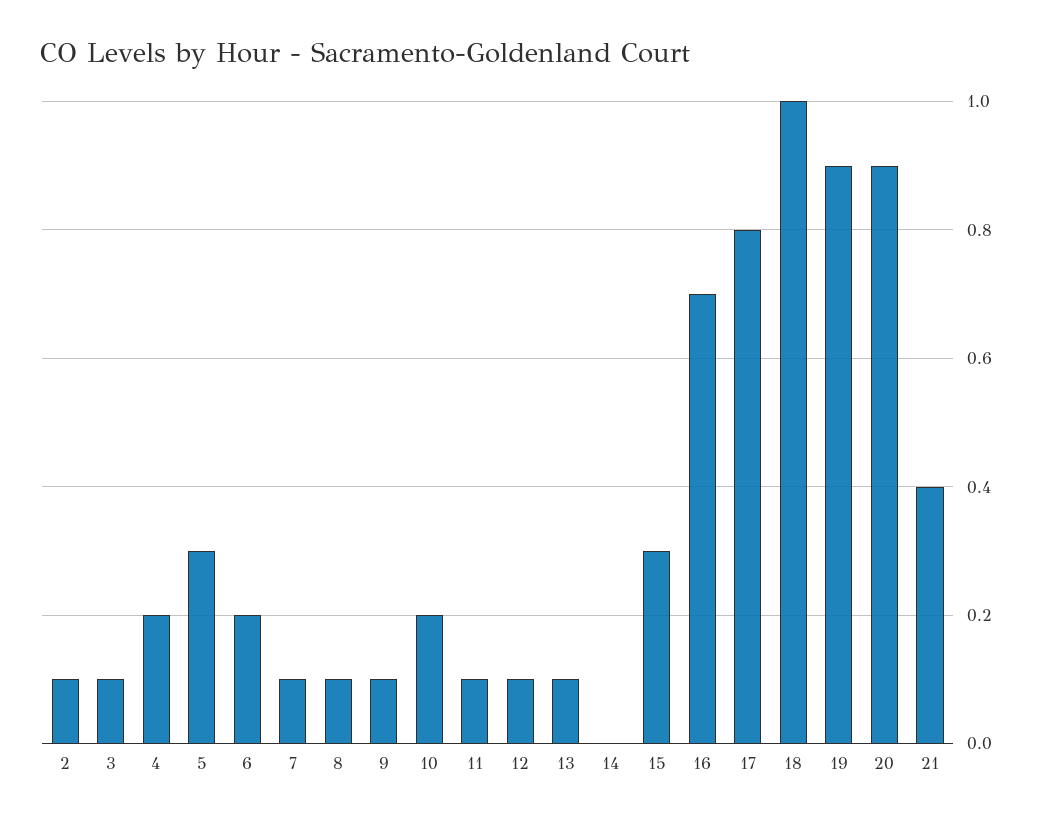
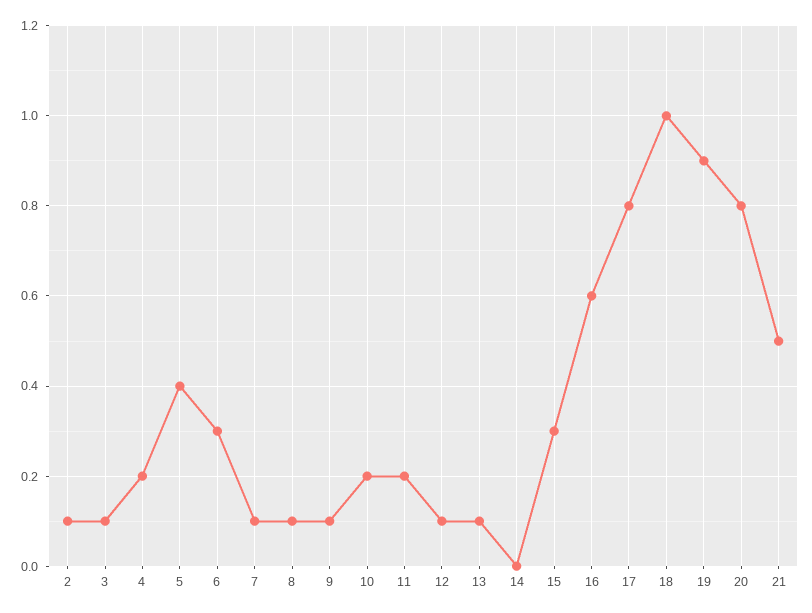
  {
    "2": 0.1,
    "3": 0.1,
    "4": 0.2,
-   "5": 0.3,
+   "5": 0.4,
-   "6": 0.2,
+   "6": 0.3,
    "7": 0.1,
    "8": 0.1,
    "9": 0.1,
    "10": 0.2,
-   "11": 0.1,
+   "11": 0.2,
    "12": 0.1,
    "13": 0.1,
    "14": 0,
    "15": 0.3,
-   "16": 0.7,
+   "16": 0.6,
    "17": 0.8,
    "18": 1,
    "19": 0.9,
-   "20": 0.9,
+   "20": 0.8,
-   "21": 0.4
+   "21": 0.5
  }

